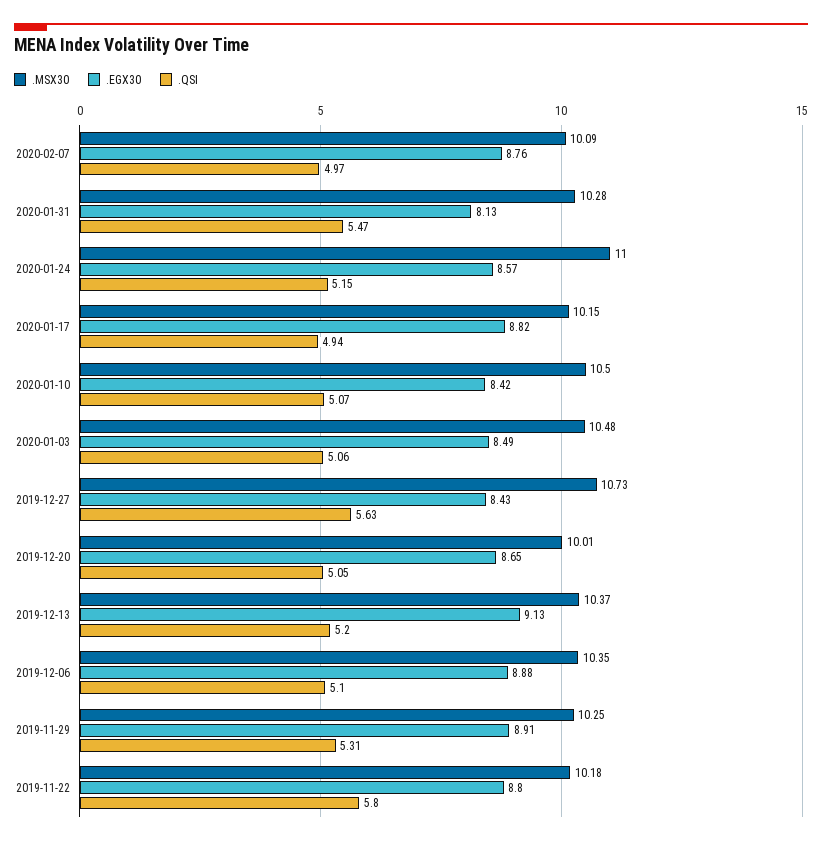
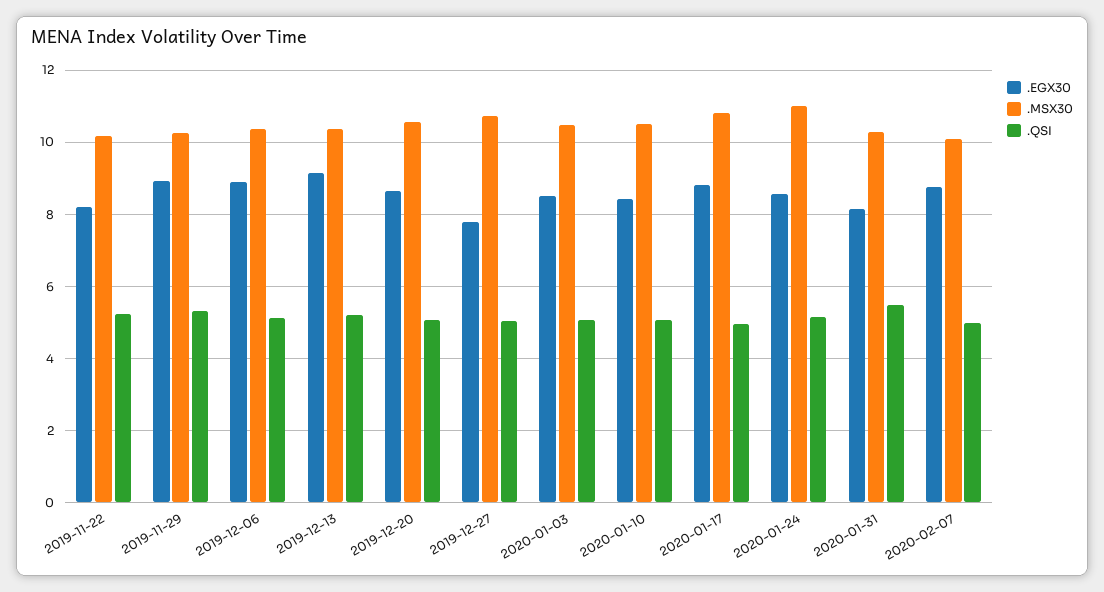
  {
    ".MSX30": {
      "2020-02-07": 10.09,
      "2020-01-31": 10.28,
      "2020-01-24": 11,
-     "2020-01-17": 10.15,
+     "2020-01-17": 10.8,
      "2020-01-10": 10.5,
      "2020-01-03": 10.48,
      "2019-12-27": 10.73,
-     "2019-12-20": 10.01,
+     "2019-12-20": 10.6,
      "2019-12-13": 10.37,
      "2019-12-06": 10.35,
      "2019-11-29": 10.25,
      "2019-11-22": 10.18
    },
    ".EGX30": {
      "2020-02-07": 8.76,
      "2020-01-31": 8.13,
      "2020-01-24": 8.57,
      "2020-01-17": 8.82,
      "2020-01-10": 8.42,
      "2020-01-03": 8.49,
-     "2019-12-27": 8.43,
+     "2019-12-27": 7.8,
      "2019-12-20": 8.65,
      "2019-12-13": 9.13,
      "2019-12-06": 8.88,
      "2019-11-29": 8.91,
-     "2019-11-22": 8.8
+     "2019-11-22": 8.2
    },
    ".QSI": {
      "2020-02-07": 4.97,
      "2020-01-31": 5.47,
      "2020-01-24": 5.15,
      "2020-01-17": 4.94,
      "2020-01-10": 5.07,
      "2020-01-03": 5.06,
-     "2019-12-27": 5.63,
+     "2019-12-27": 5,
      "2019-12-20": 5.05,
      "2019-12-13": 5.2,
      "2019-12-06": 5.1,
      "2019-11-29": 5.31,
-     "2019-11-22": 5.8
+     "2019-11-22": 5.2
    }
  }

